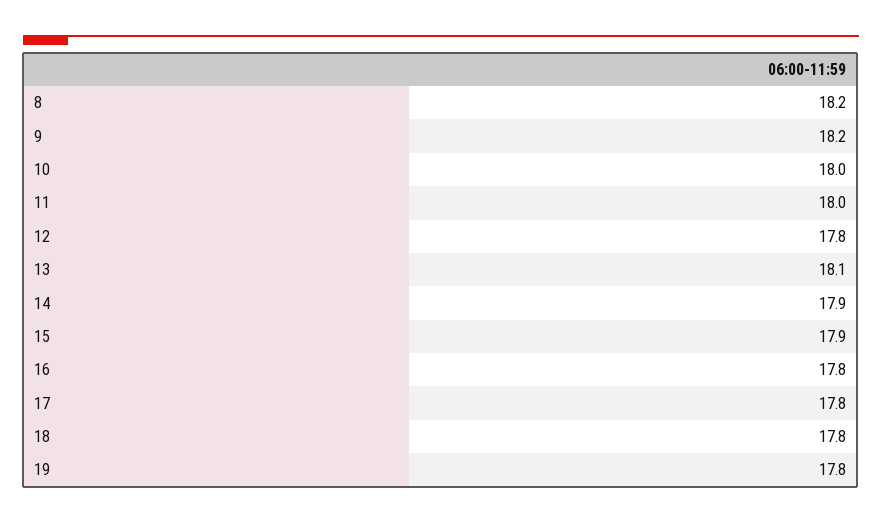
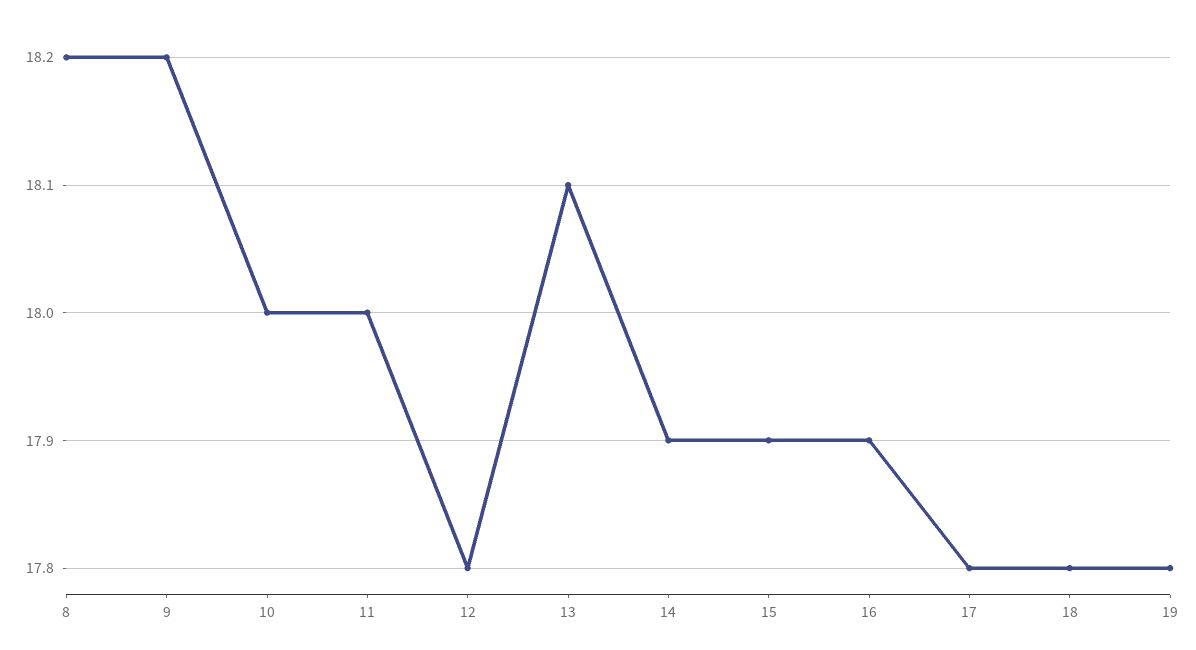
  {
    "8": 18.2,
    "9": 18.2,
    "10": 18,
    "11": 18,
    "12": 17.8,
    "13": 18.1,
    "14": 17.9,
    "15": 17.9,
-   "16": 17.8,
+   "16": 17.9,
    "17": 17.8,
    "18": 17.8,
    "19": 17.8
  }

